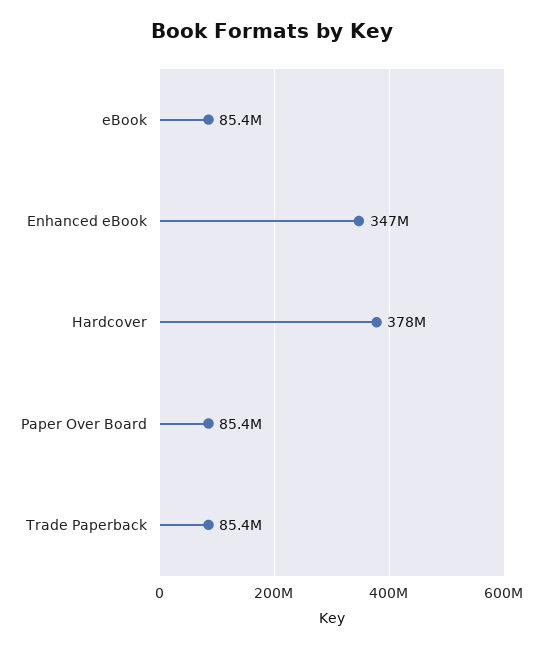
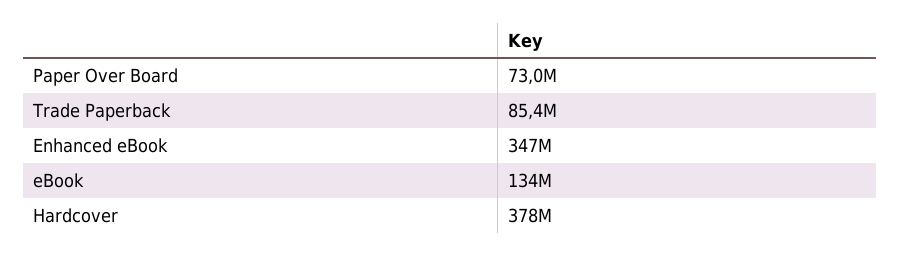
  {
-   "eBook": 85400000,
+   "eBook": 134000000,
    "Enhanced eBook": 347000000,
    "Hardcover": 378000000,
-   "Paper Over Board": 85400000,
+   "Paper Over Board": 73000000,
    "Trade Paperback": 85400000
  }

